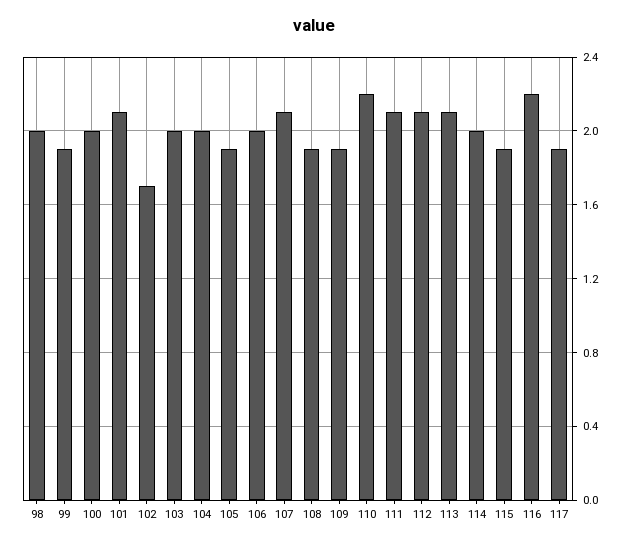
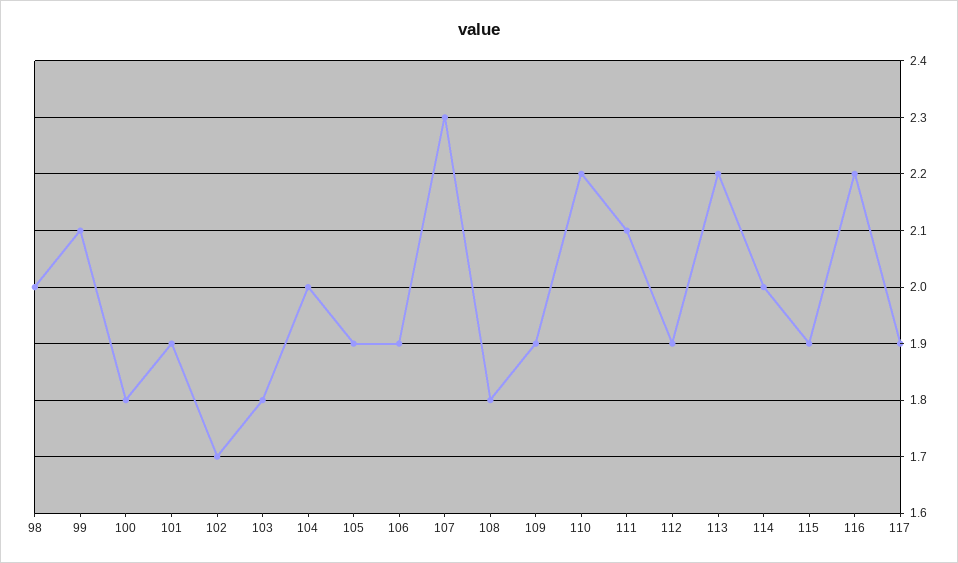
  {
    "98": 2,
-   "99": 1.9,
+   "99": 2.1,
-   "100": 2,
+   "100": 1.8,
-   "101": 2.1,
+   "101": 1.9,
    "102": 1.7,
-   "103": 2,
+   "103": 1.8,
    "104": 2,
    "105": 1.9,
-   "106": 2,
+   "106": 1.9,
-   "107": 2.1,
+   "107": 2.3,
-   "108": 1.9,
+   "108": 1.8,
    "109": 1.9,
    "110": 2.2,
    "111": 2.1,
-   "112": 2.1,
+   "112": 1.9,
-   "113": 2.1,
+   "113": 2.2,
    "114": 2,
    "115": 1.9,
    "116": 2.2,
    "117": 1.9
  }

